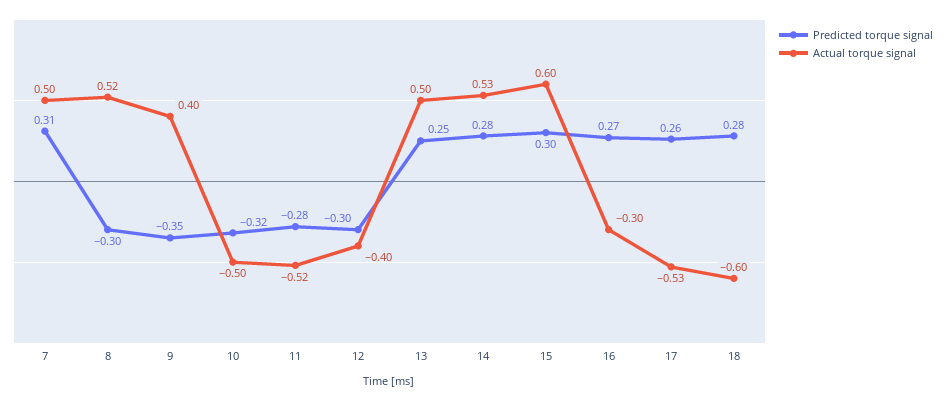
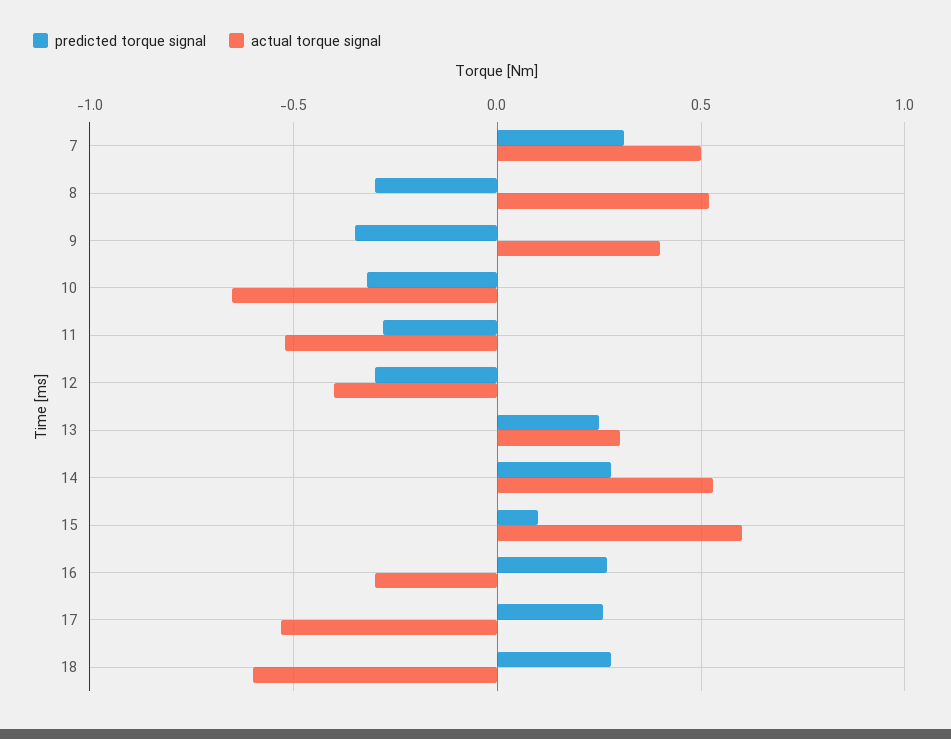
  {
    "Predicted torque signal": {
      "7": 0.31,
      "8": -0.3,
      "9": -0.35,
      "10": -0.32,
      "11": -0.28,
      "12": -0.3,
      "13": 0.25,
      "14": 0.28,
-     "15": 0.3,
+     "15": 0.1,
      "16": 0.27,
      "17": 0.26,
      "18": 0.28
    },
    "Actual torque signal": {
      "7": 0.5,
      "8": 0.52,
      "9": 0.4,
-     "10": -0.5,
+     "10": -0.65,
      "11": -0.52,
      "12": -0.4,
-     "13": 0.5,
+     "13": 0.3,
      "14": 0.53,
      "15": 0.6,
      "16": -0.3,
      "17": -0.53,
      "18": -0.6
    }
  }

